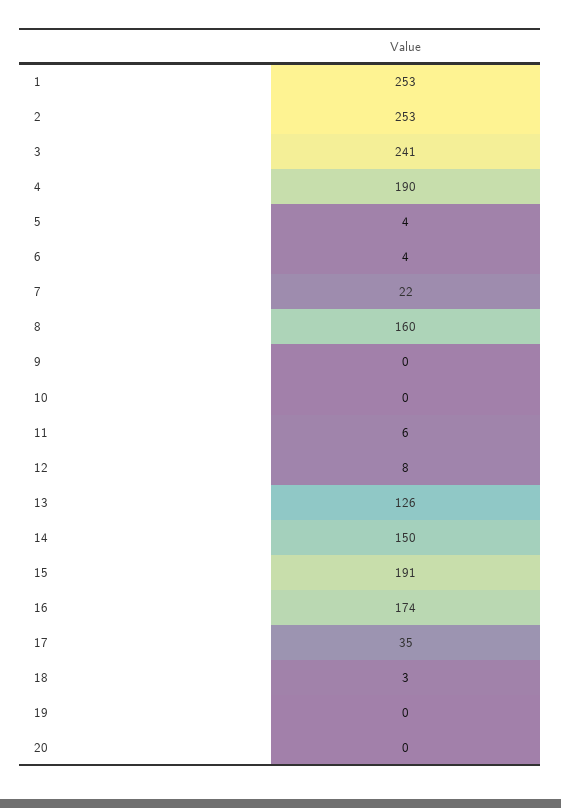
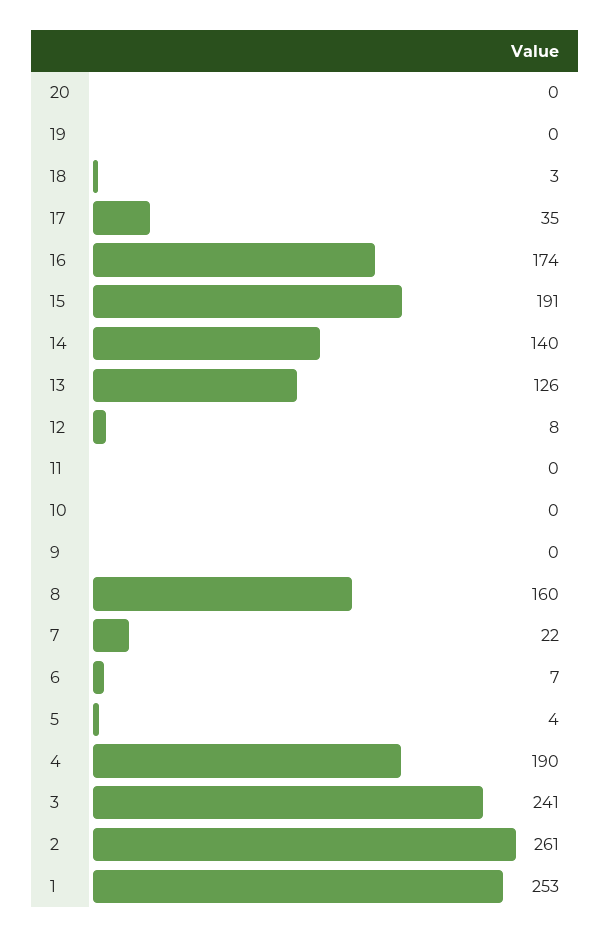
  {
    "1": 253,
-   "2": 253,
+   "2": 261,
    "3": 241,
    "4": 190,
    "5": 4,
-   "6": 4,
+   "6": 7,
    "7": 22,
    "8": 160,
    "9": 0,
    "10": 0,
-   "11": 6,
+   "11": 0,
    "12": 8,
    "13": 126,
-   "14": 150,
+   "14": 140,
    "15": 191,
    "16": 174,
    "17": 35,
    "18": 3,
    "19": 0,
    "20": 0
  }

